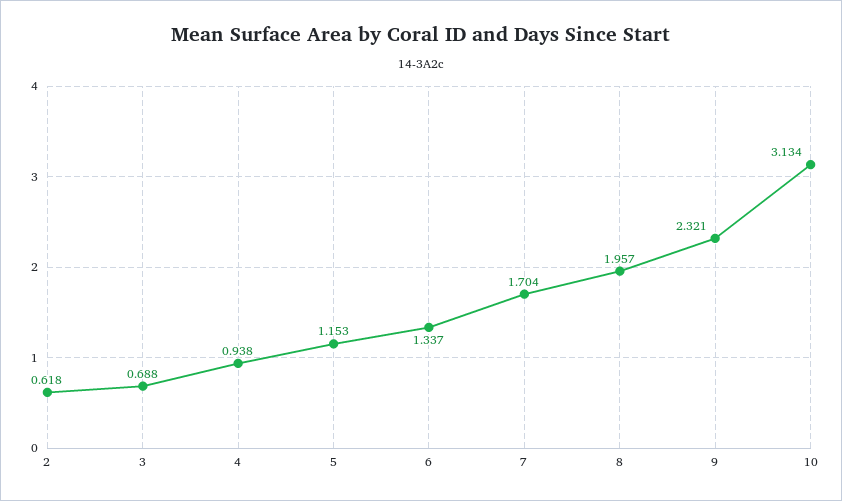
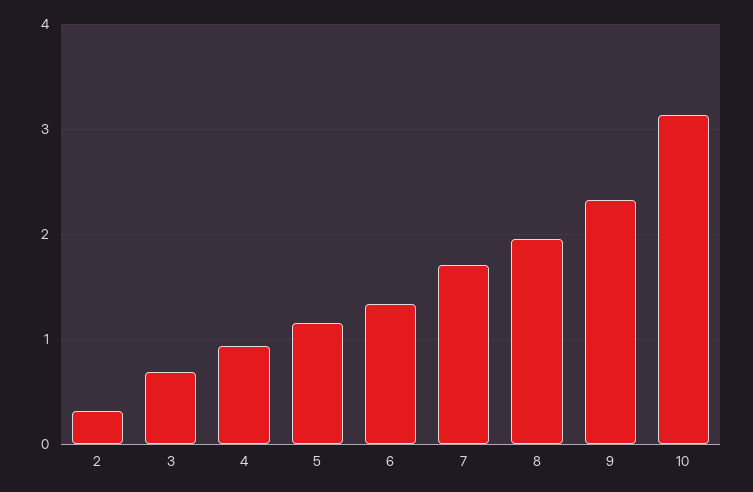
  {
-   "2": 0.618,
+   "2": 0.3,
    "3": 0.688,
    "4": 0.938,
    "5": 1.153,
    "6": 1.337,
    "7": 1.704,
    "8": 1.957,
    "9": 2.321,
    "10": 3.134
  }

